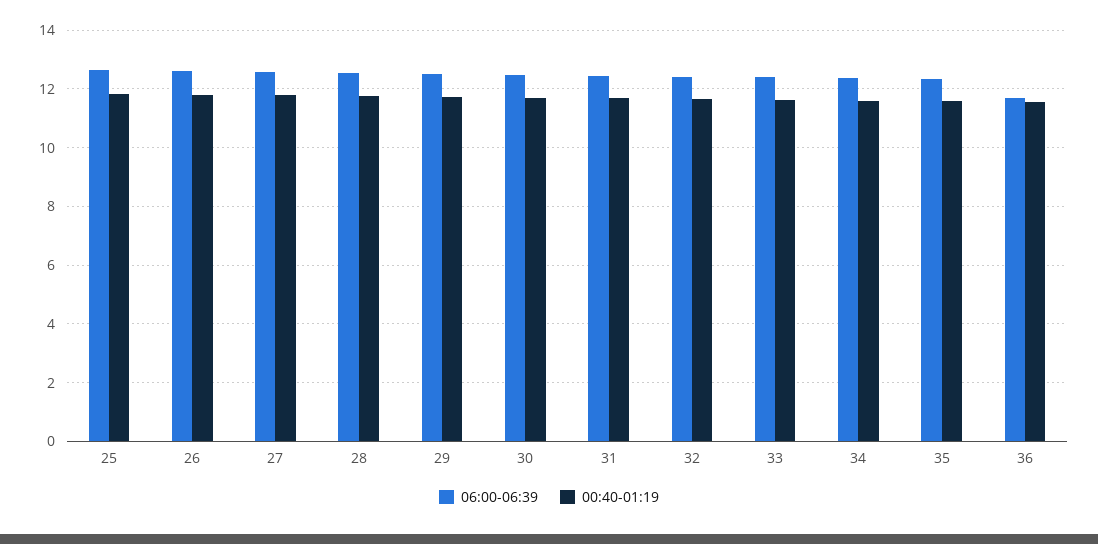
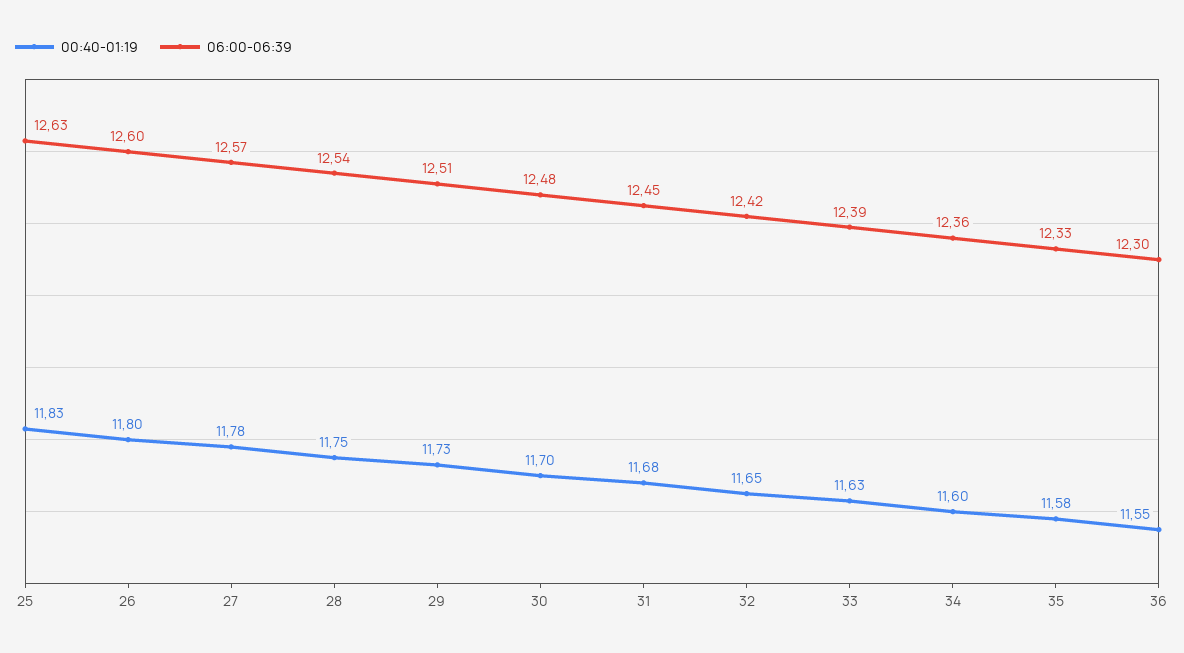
  {
    "06:00-06:39": {
      "25": 12.63,
      "26": 12.6,
      "27": 12.57,
      "28": 12.54,
      "29": 12.51,
      "30": 12.48,
      "31": 12.45,
      "32": 12.42,
      "33": 12.39,
      "34": 12.36,
      "35": 12.33,
-     "36": 11.75
+     "36": 12.3
    },
    "00:40-01:19": {
      "25": 11.83,
      "26": 11.8,
      "27": 11.78,
      "28": 11.75,
      "29": 11.73,
      "30": 11.7,
      "31": 11.68,
      "32": 11.65,
      "33": 11.63,
      "34": 11.6,
      "35": 11.58,
      "36": 11.55
    }
  }

